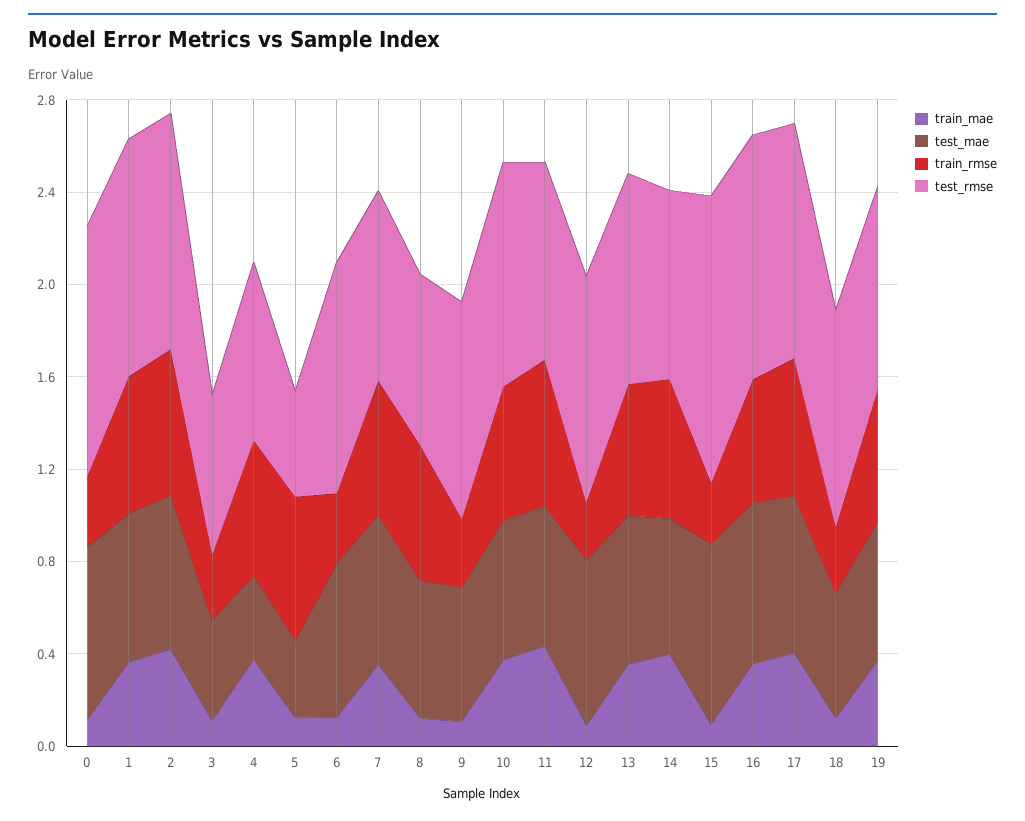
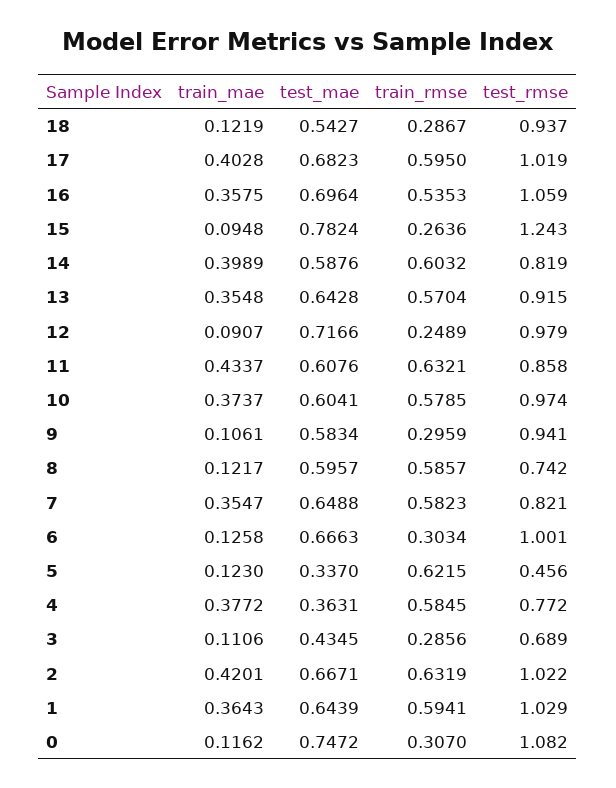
  {
    "train_mae": {
      "0": 0.1162,
      "1": 0.3643,
      "2": 0.4201,
      "3": 0.1106,
      "4": 0.3772,
      "5": 0.123,
      "6": 0.1258,
      "7": 0.3547,
      "8": 0.1217,
      "9": 0.1061,
      "10": 0.3737,
      "11": 0.4337,
      "12": 0.0907,
      "13": 0.3548,
      "14": 0.3989,
      "15": 0.0948,
      "16": 0.3575,
      "17": 0.4028,
-     "18": 0.1219,
+     "18": 0.1219
-     "19": 0.4
    },
    "test_mae": {
      "0": 0.7472,
      "1": 0.6439,
      "2": 0.6671,
      "3": 0.4345,
      "4": 0.3631,
      "5": 0.337,
      "6": 0.6663,
      "7": 0.6488,
      "8": 0.5957,
      "9": 0.5834,
      "10": 0.6041,
      "11": 0.6076,
      "12": 0.7166,
      "13": 0.6428,
      "14": 0.5876,
      "15": 0.7824,
      "16": 0.6964,
      "17": 0.6823,
-     "18": 0.5427,
+     "18": 0.5427
-     "19": 0.6
    },
    "train_rmse": {
      "0": 0.307,
      "1": 0.5941,
      "2": 0.6319,
      "3": 0.2856,
      "4": 0.5845,
      "5": 0.6215,
      "6": 0.3034,
      "7": 0.5823,
      "8": 0.5857,
      "9": 0.2959,
      "10": 0.5785,
      "11": 0.6321,
      "12": 0.2489,
      "13": 0.5704,
      "14": 0.6032,
      "15": 0.2636,
      "16": 0.5353,
      "17": 0.595,
-     "18": 0.2867,
+     "18": 0.2867
-     "19": 0.6
    },
    "test_rmse": {
      "0": 1.082,
      "1": 1.029,
      "2": 1.022,
      "3": 0.689,
      "4": 0.772,
      "5": 0.456,
      "6": 1.001,
      "7": 0.821,
      "8": 0.742,
      "9": 0.941,
      "10": 0.974,
      "11": 0.858,
      "12": 0.979,
      "13": 0.915,
      "14": 0.819,
      "15": 1.243,
      "16": 1.059,
      "17": 1.019,
-     "18": 0.937,
+     "18": 0.937
-     "19": 0.9
    }
  }

